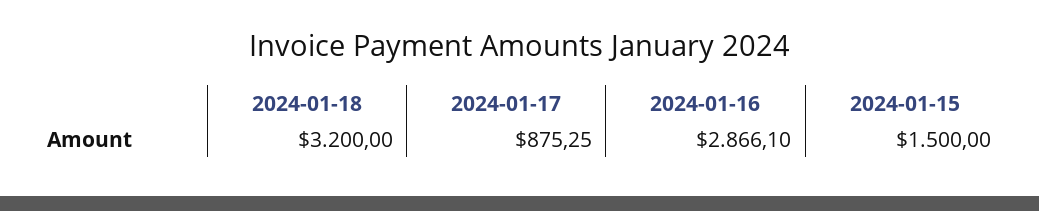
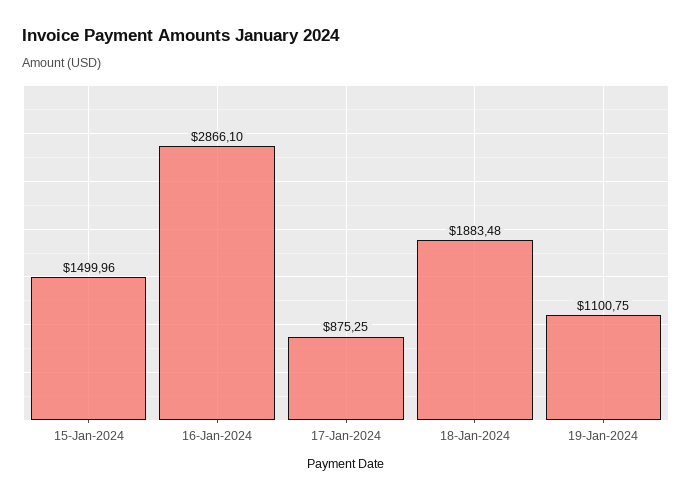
  {
-   "2024-01-18": 3200,
+   "2024-01-18": 1883.48,
    "2024-01-17": 875.25,
    "2024-01-16": 2866.1,
-   "2024-01-15": 1500
+   "2024-01-15": 1499.96,
+   "19-Jan-2024": 1100.75
  }

